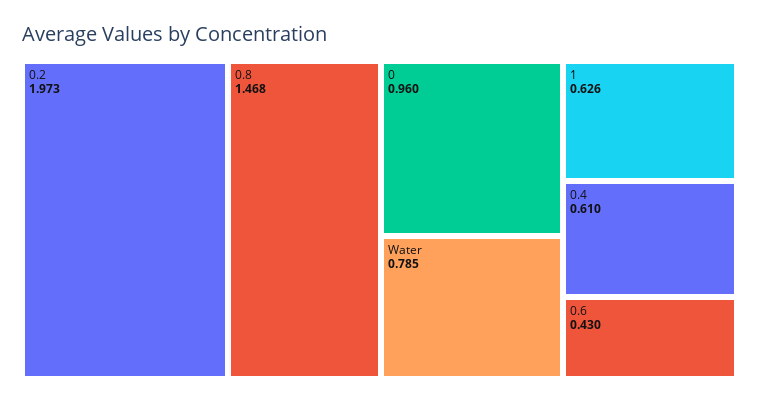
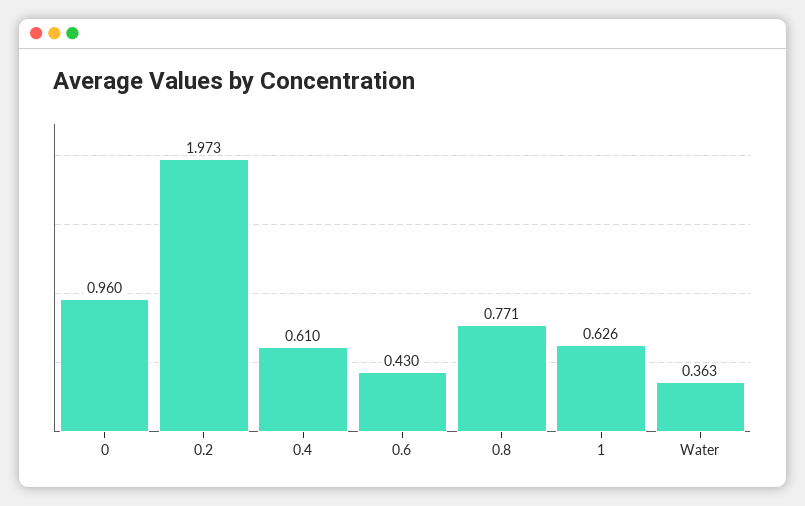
  {
    "0.2": 1.973,
-   "0.8": 1.468,
+   "0.8": 0.771,
    "0": 0.96,
-   "Water": 0.785,
+   "Water": 0.363,
    "1": 0.626,
    "0.4": 0.61,
    "0.6": 0.43
  }

